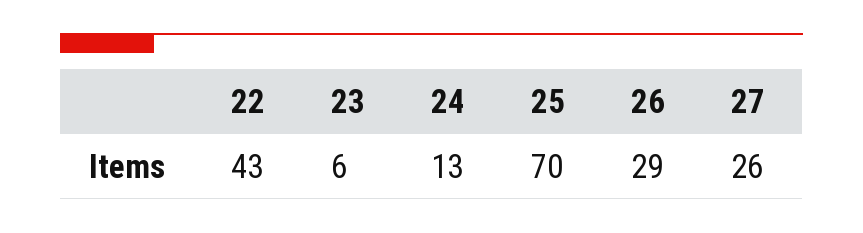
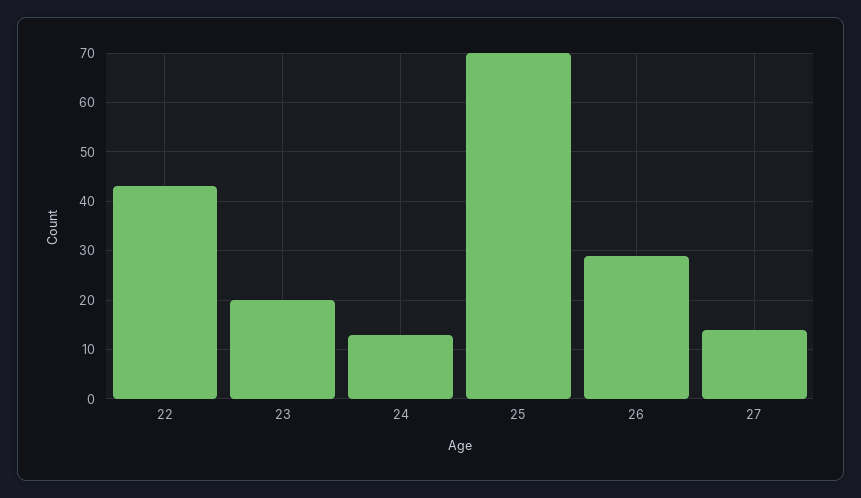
  {
    "22": 43,
-   "23": 6,
+   "23": 20,
    "24": 13,
    "25": 70,
    "26": 29,
-   "27": 26
+   "27": 15
  }

